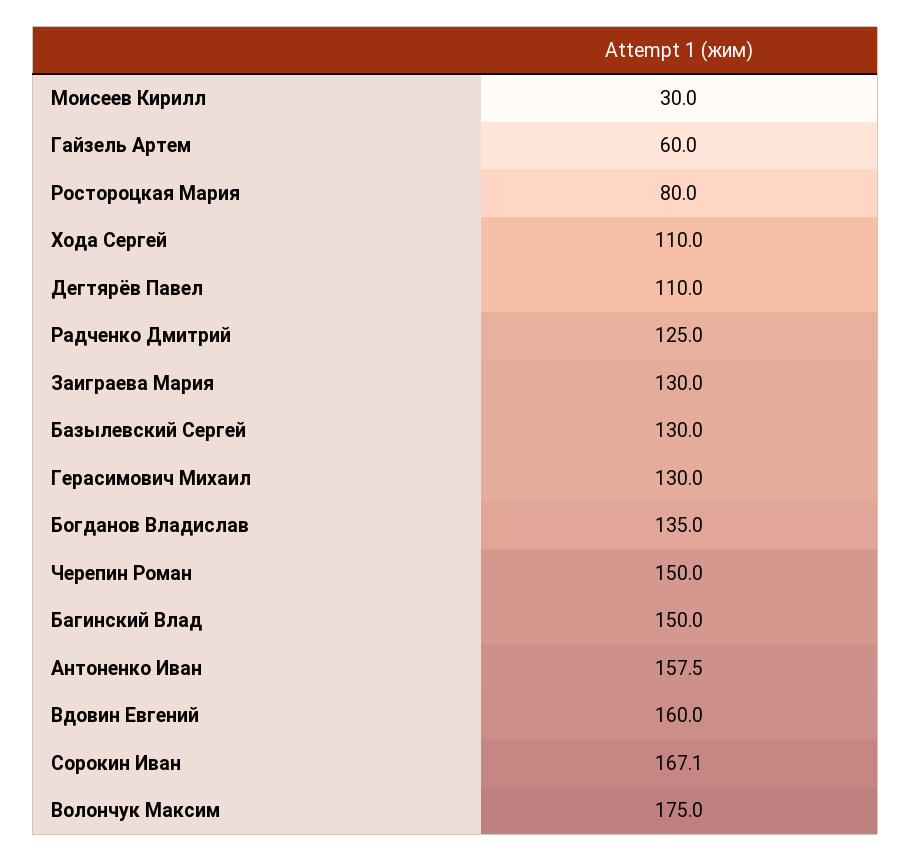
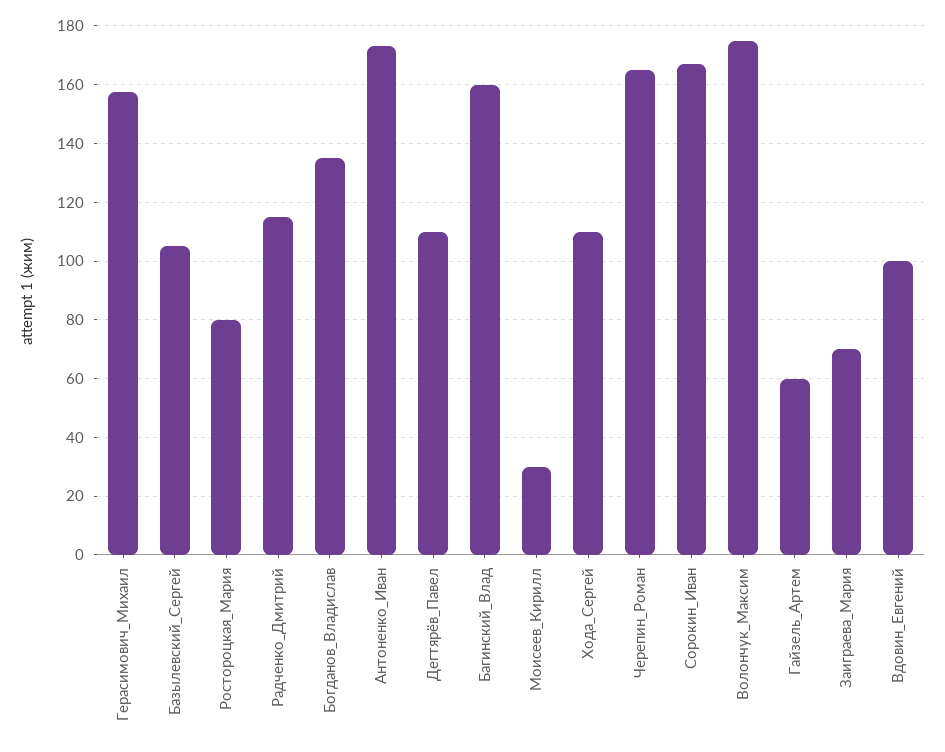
  {
    "Моисеев Кирилл": 30,
    "Гайзель Артем": 60,
    "Ростороцкая Мария": 80,
    "Хода Сергей": 110,
    "Дегтярёв Павел": 110,
-   "Радченко Дмитрий": 125,
+   "Радченко Дмитрий": 115,
-   "Заиграева Мария": 130,
+   "Заиграева Мария": 70,
-   "Базылевский Сергей": 130,
+   "Базылевский Сергей": 105,
-   "Герасимович Михаил": 130,
+   "Герасимович Михаил": 157.5,
    "Богданов Владислав": 135,
-   "Черепин Роман": 150,
+   "Черепин Роман": 165,
-   "Багинский Влад": 150,
+   "Багинский Влад": 160,
-   "Антоненко Иван": 157.5,
+   "Антоненко Иван": 172.5,
-   "Вдовин Евгений": 160,
+   "Вдовин Евгений": 100,
    "Сорокин Иван": 167.1,
    "Волончук Максим": 175
  }

